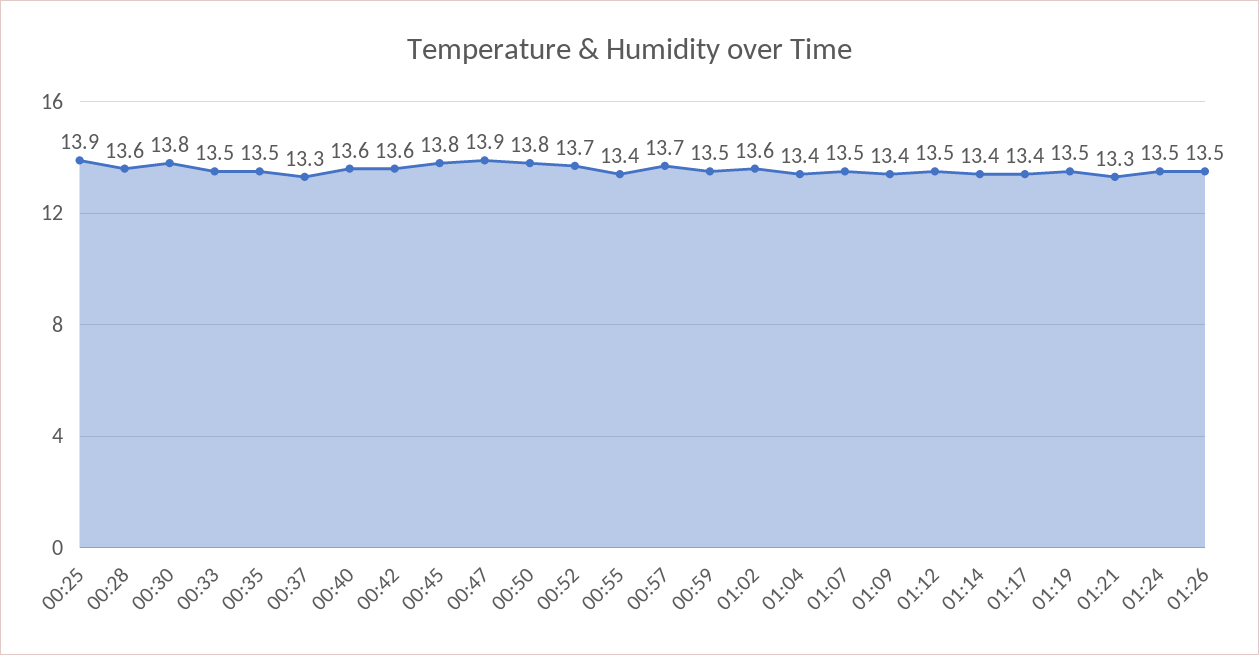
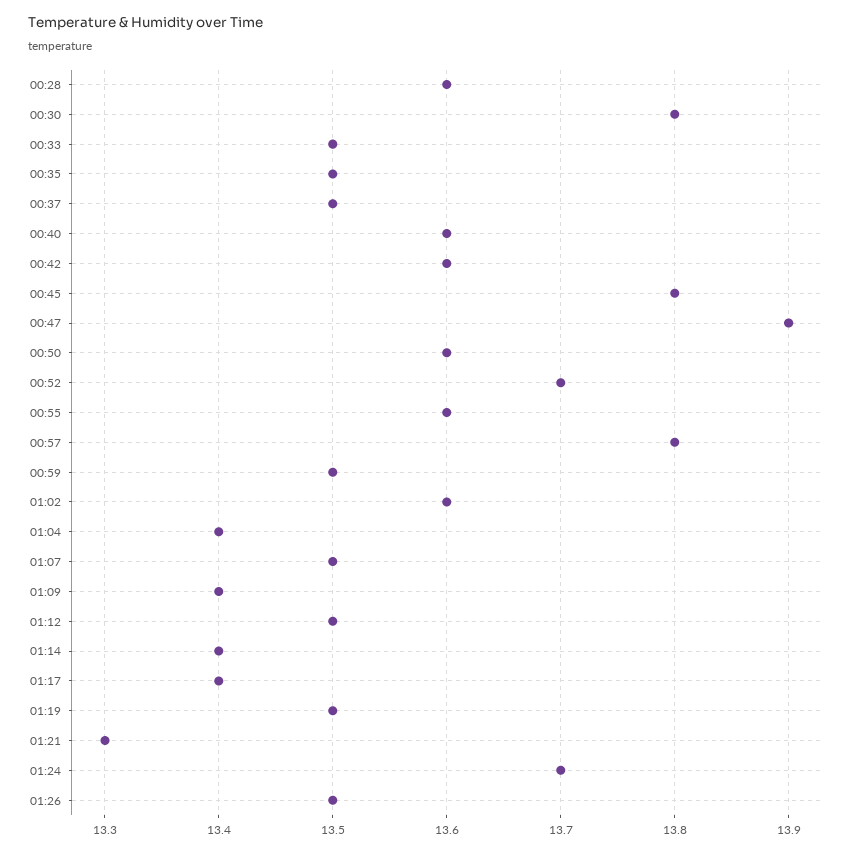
  {
-   "00:25": 13.9,
    "00:28": 13.6,
    "00:30": 13.8,
    "00:33": 13.5,
    "00:35": 13.5,
-   "00:37": 13.3,
+   "00:37": 13.5,
    "00:40": 13.6,
    "00:42": 13.6,
    "00:45": 13.8,
    "00:47": 13.9,
-   "00:50": 13.8,
+   "00:50": 13.6,
    "00:52": 13.7,
-   "00:55": 13.4,
+   "00:55": 13.6,
-   "00:57": 13.7,
+   "00:57": 13.8,
    "00:59": 13.5,
    "01:02": 13.6,
    "01:04": 13.4,
    "01:07": 13.5,
    "01:09": 13.4,
    "01:12": 13.5,
    "01:14": 13.4,
    "01:17": 13.4,
    "01:19": 13.5,
    "01:21": 13.3,
-   "01:24": 13.5,
+   "01:24": 13.7,
    "01:26": 13.5
  }

